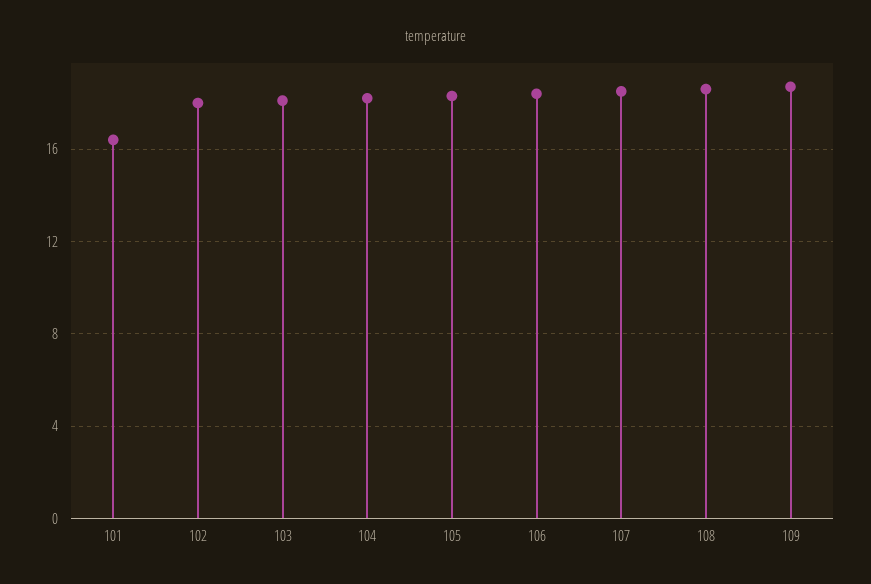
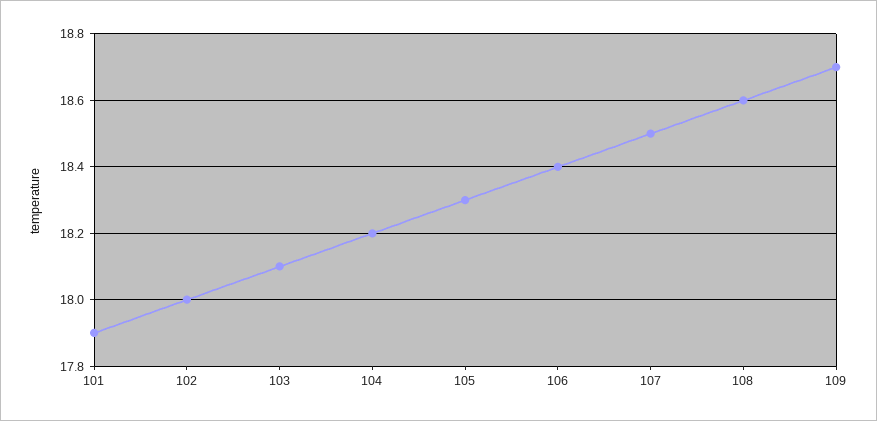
  {
-   "101": 16.5,
+   "101": 17.9,
    "102": 18,
    "103": 18.1,
    "104": 18.2,
    "105": 18.3,
    "106": 18.4,
    "107": 18.5,
    "108": 18.6,
    "109": 18.7
  }

